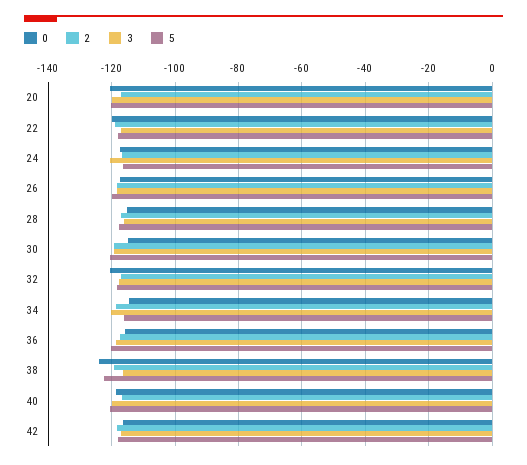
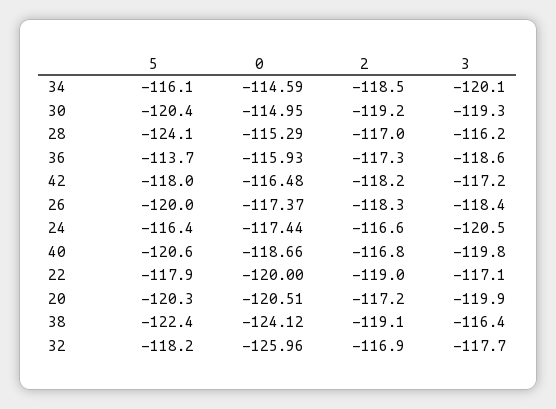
  {
    "0": {
      "20": -120.51,
      "22": -120,
      "24": -117.44,
      "26": -117.37,
      "28": -115.29,
      "30": -114.95,
-     "32": -120,
+     "32": -125.96,
      "34": -114.59,
      "36": -115.93,
      "38": -124.12,
      "40": -118.66,
      "42": -116.48
    },
    "2": {
      "20": -117.2,
      "22": -119,
      "24": -116.6,
      "26": -118.3,
      "28": -117,
      "30": -119.2,
      "32": -116.9,
      "34": -118.5,
      "36": -117.3,
      "38": -119.1,
      "40": -116.8,
      "42": -118.2
    },
    "3": {
      "20": -119.9,
      "22": -117.1,
      "24": -120.5,
      "26": -118.4,
      "28": -116.2,
      "30": -119.3,
      "32": -117.7,
      "34": -120.1,
      "36": -118.6,
      "38": -116.4,
      "40": -119.8,
      "42": -117.2
    },
    "5": {
      "20": -120.3,
      "22": -117.9,
      "24": -116.4,
      "26": -120,
-     "28": -118,
+     "28": -124.1,
      "30": -120.4,
      "32": -118.2,
      "34": -116.1,
-     "36": -120,
+     "36": -113.7,
      "38": -122.4,
      "40": -120.6,
      "42": -118
    }
  }

